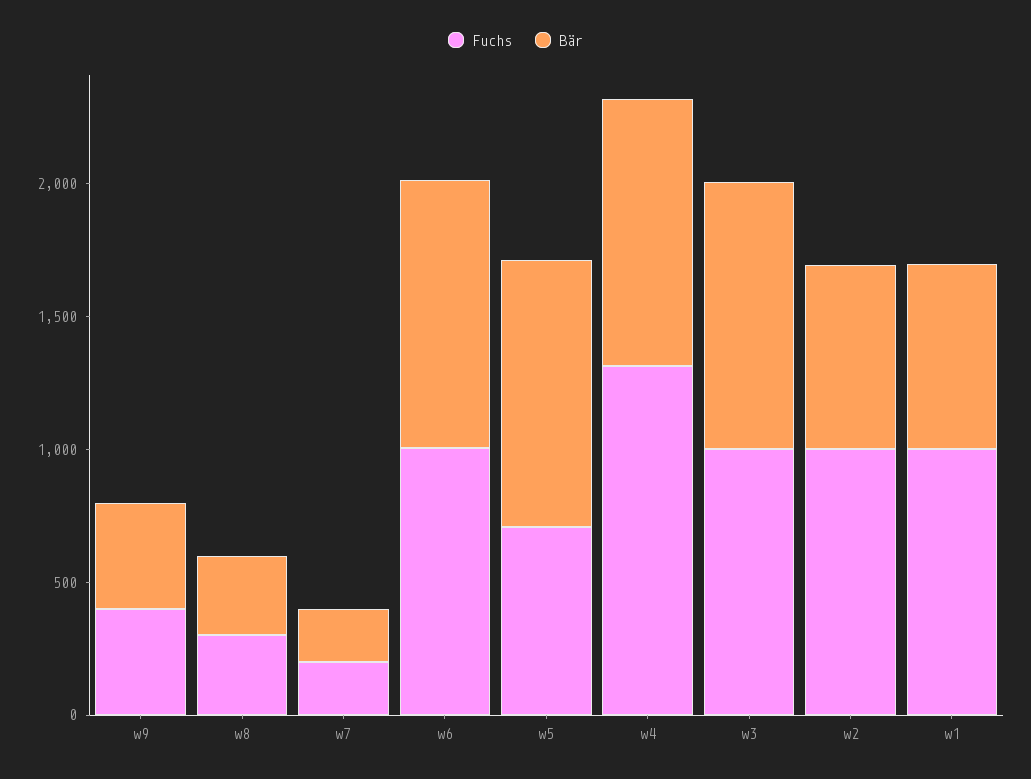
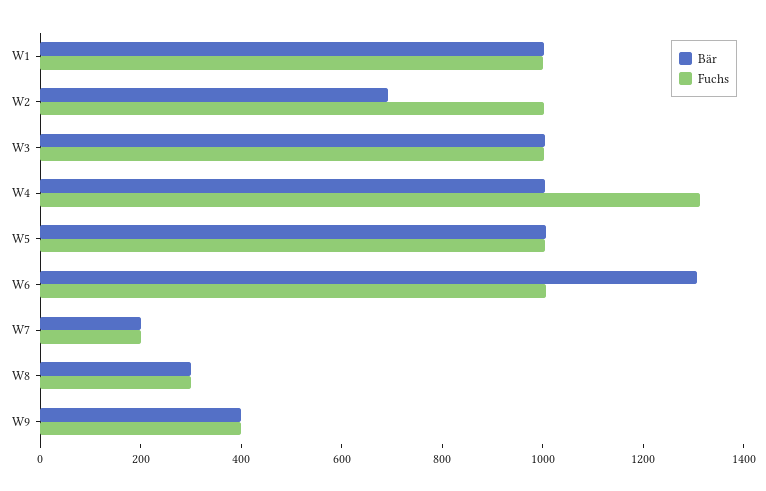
  {
    "Fuchs": {
      "w9": 400,
      "w8": 300,
      "w7": 200,
      "w6": 1000,
-     "w5": 700,
+     "w5": 1000,
      "w4": 1300,
      "w3": 1000,
      "w2": 1000,
      "w1": 1000
    },
    "Bär": {
      "w9": 400,
      "w8": 300,
      "w7": 200,
-     "w6": 1000,
+     "w6": 1300,
      "w5": 1000,
      "w4": 1000,
      "w3": 1000,
      "w2": 700,
-     "w1": 700
+     "w1": 1000
    }
  }

